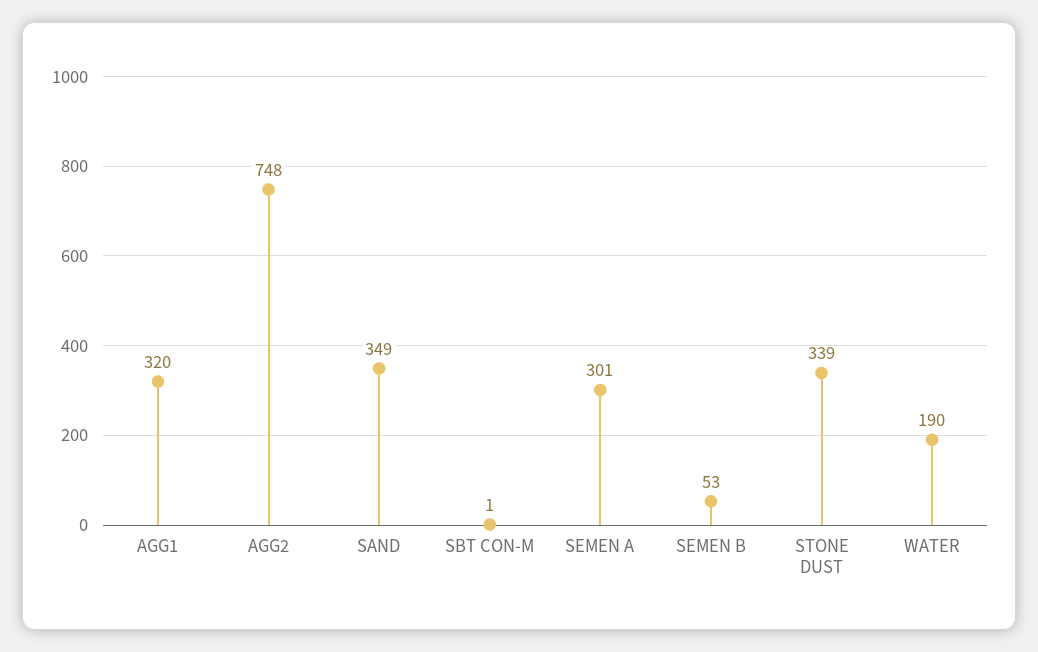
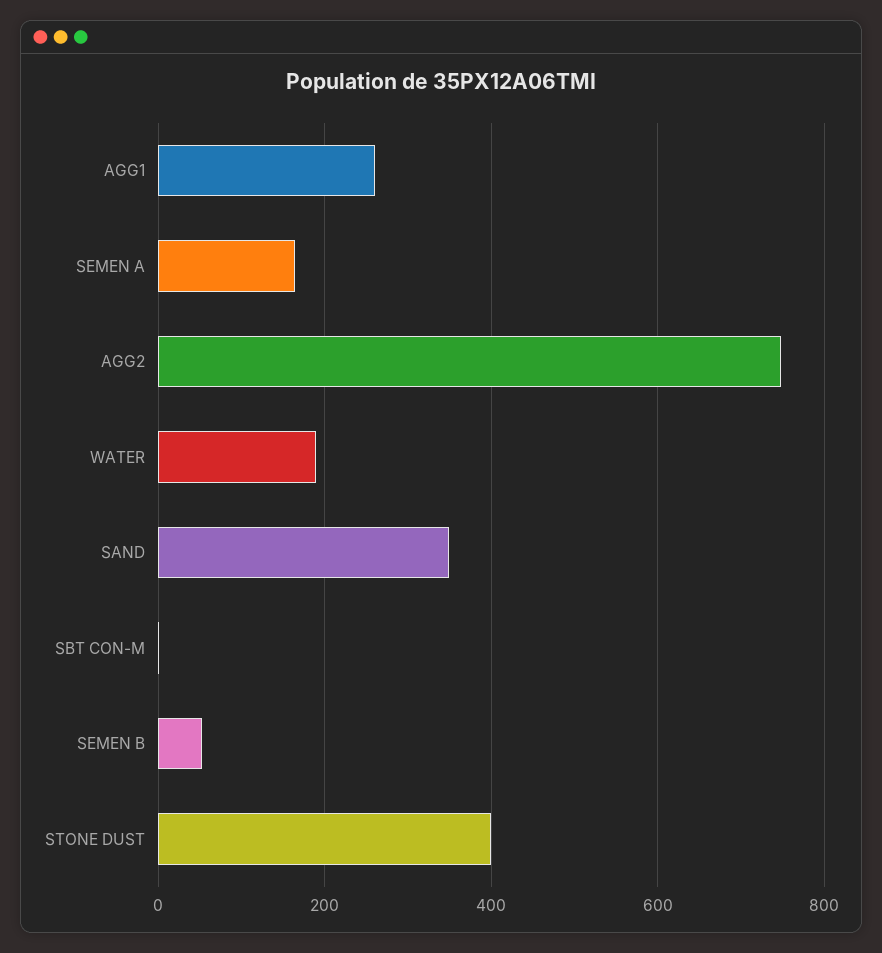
  {
-   "AGG1": 320,
+   "AGG1": 260,
    "AGG2": 748,
    "SAND": 349,
    "SBT CON-M": 1,
-   "SEMEN A": 301,
+   "SEMEN A": 160,
    "SEMEN B": 53,
-   "STONE DUST": 339,
+   "STONE DUST": 400,
    "WATER": 190
  }

